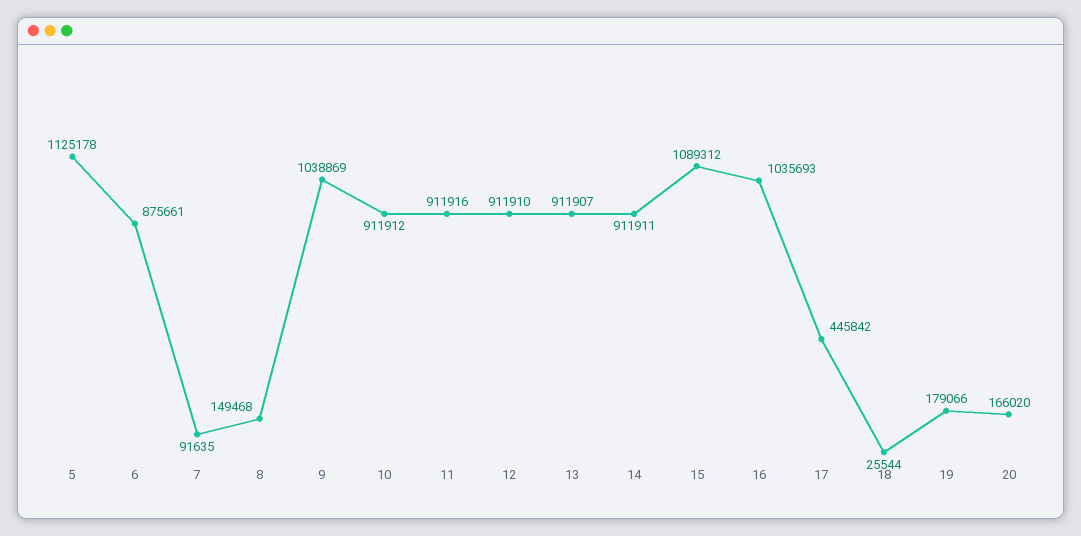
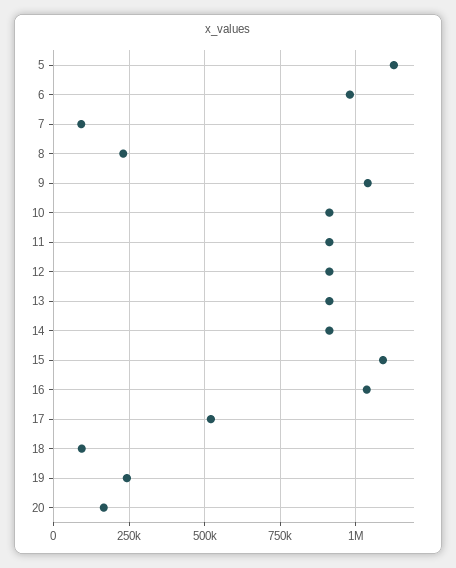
  {
    "5": 1125178,
-   "6": 875661,
+   "6": 975000,
    "7": 91635,
-   "8": 149468,
+   "8": 225000,
    "9": 1038869,
    "10": 911912,
    "11": 911916,
    "12": 911910,
    "13": 911907,
    "14": 911911,
    "15": 1089312,
    "16": 1035693,
-   "17": 445842,
+   "17": 525000,
-   "18": 25544,
+   "18": 100000,
-   "19": 179066,
+   "19": 250000,
    "20": 166020
  }

